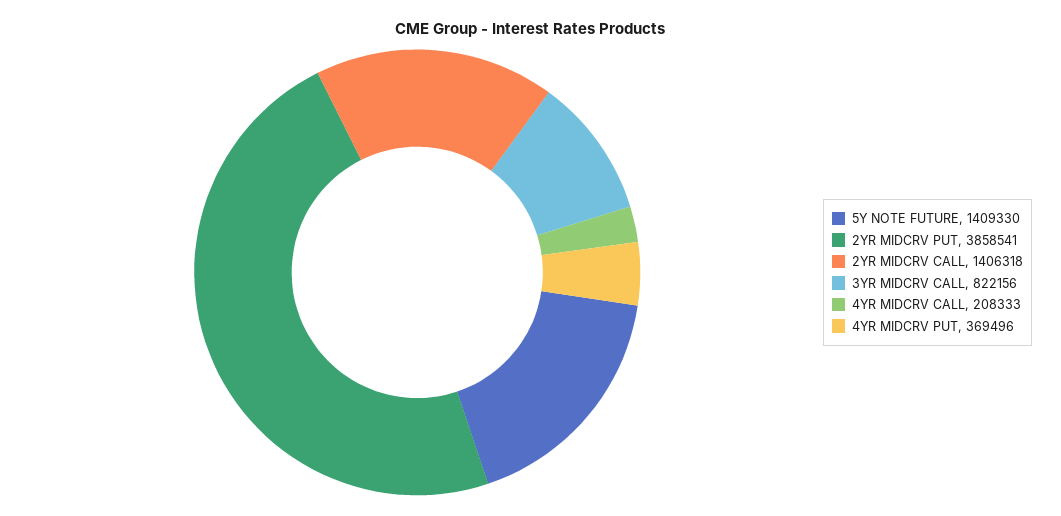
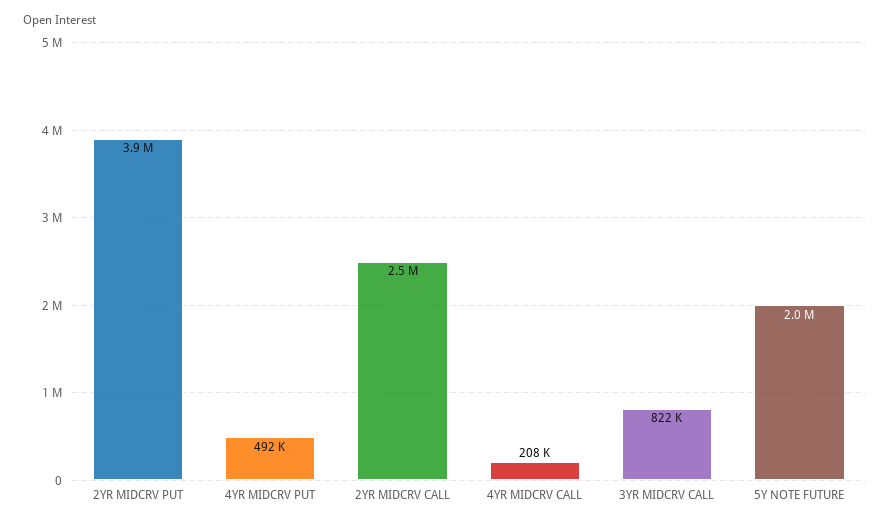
  {
-   "5Y NOTE FUTURE": 1409330,
+   "5Y NOTE FUTURE": 2000000,
    "2YR MIDCRV PUT": 3858541,
-   "2YR MIDCRV CALL": 1406318,
+   "2YR MIDCRV CALL": 2500000,
    "3YR MIDCRV CALL": 822156,
    "4YR MIDCRV CALL": 208333,
-   "4YR MIDCRV PUT": 369496
+   "4YR MIDCRV PUT": 492000
  }

